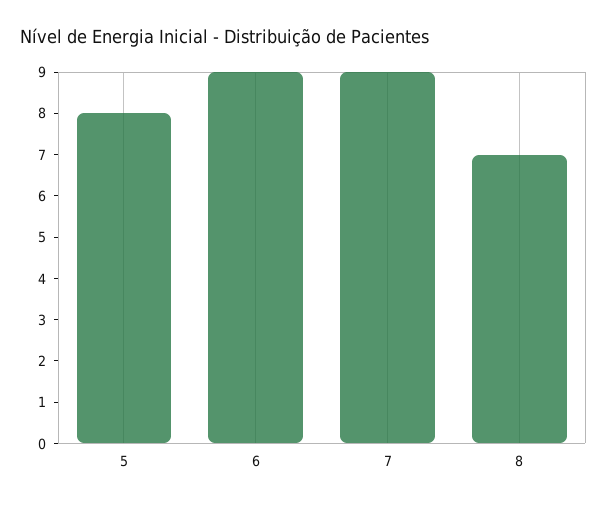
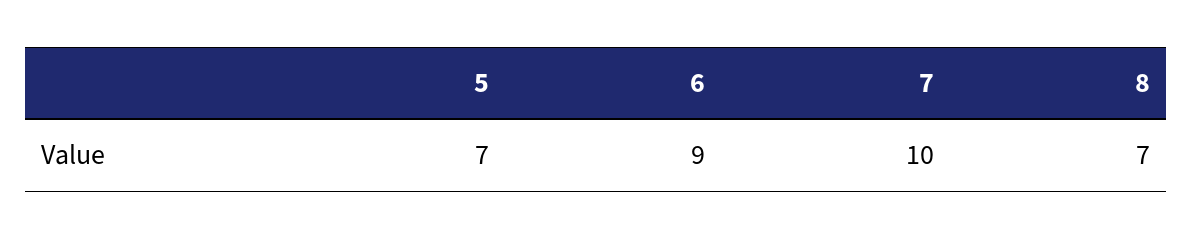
  {
-   "5": 8,
+   "5": 7,
    "6": 9,
-   "7": 9,
+   "7": 10,
    "8": 7
  }

